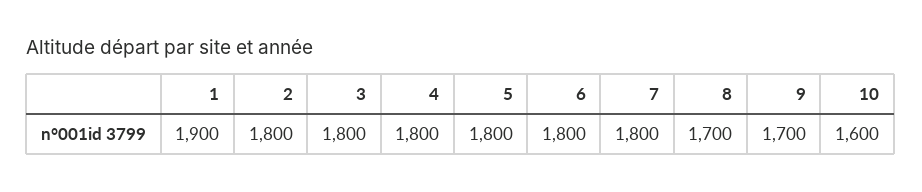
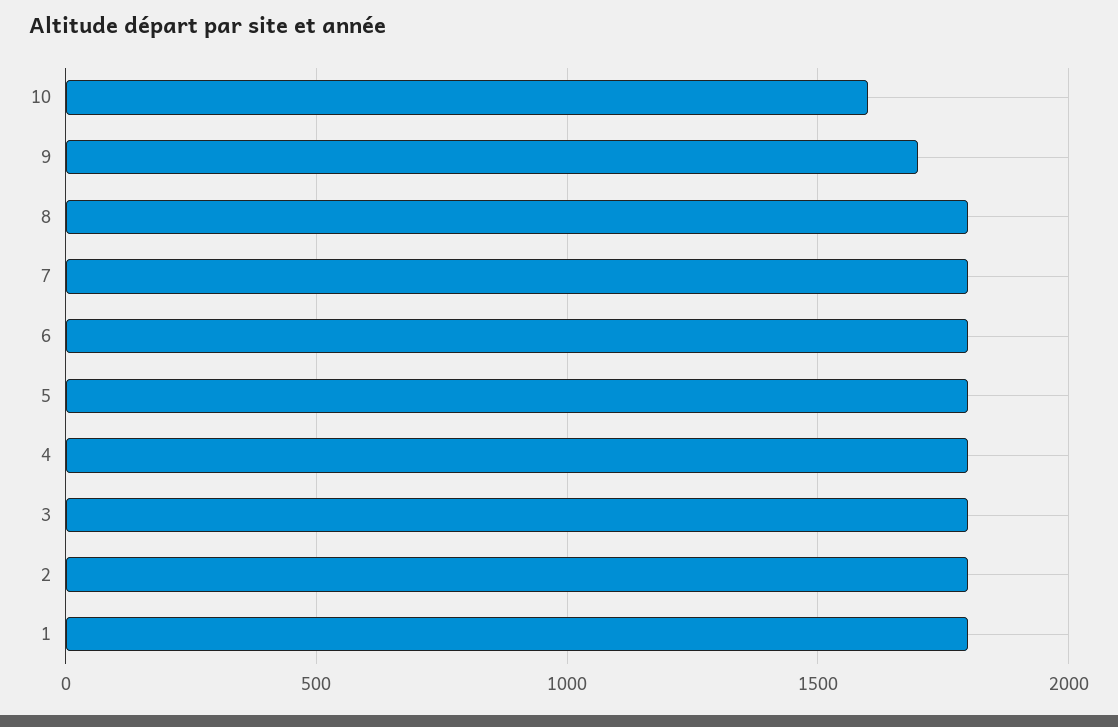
  {
-   "1": 1900,
+   "1": 1800,
    "2": 1800,
    "3": 1800,
    "4": 1800,
    "5": 1800,
    "6": 1800,
    "7": 1800,
-   "8": 1700,
+   "8": 1800,
    "9": 1700,
    "10": 1600
  }

